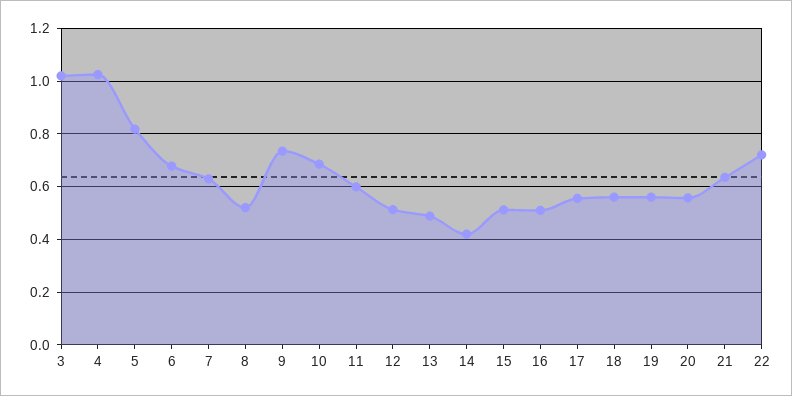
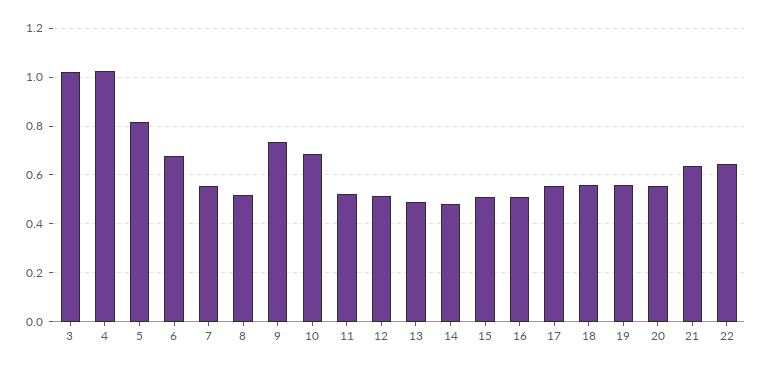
  {
    "3": 1.025,
    "4": 1.025,
    "5": 0.825,
    "6": 0.675,
-   "7": 0.625,
+   "7": 0.55,
    "8": 0.525,
    "9": 0.725,
    "10": 0.675,
-   "11": 0.6,
+   "11": 0.525,
    "12": 0.525,
    "13": 0.5,
-   "14": 0.425,
+   "14": 0.475,
    "15": 0.5,
    "16": 0.5,
    "17": 0.55,
    "18": 0.55,
    "19": 0.55,
    "20": 0.55,
    "21": 0.625,
-   "22": 0.725
+   "22": 0.65
  }

